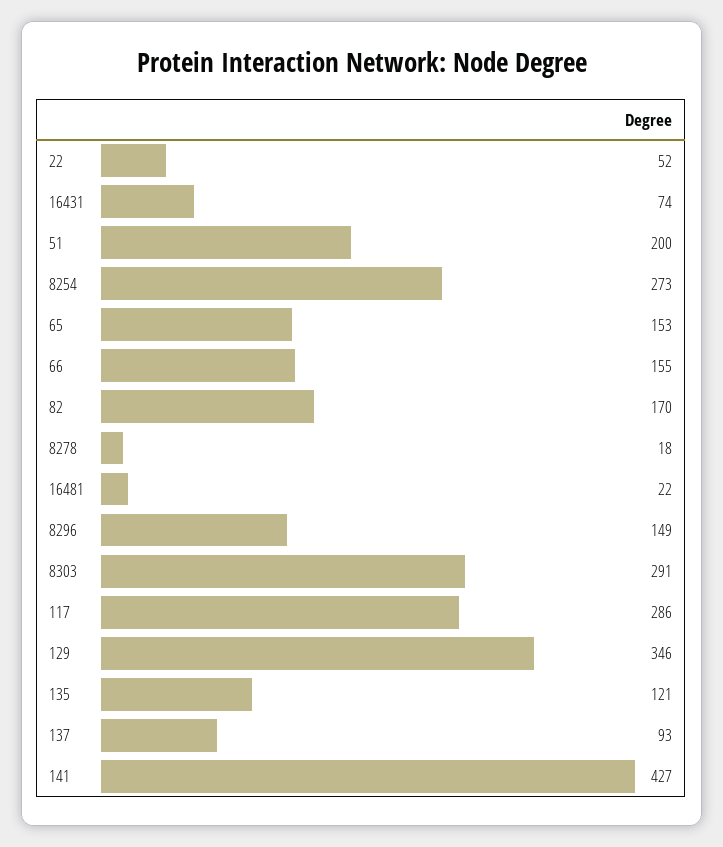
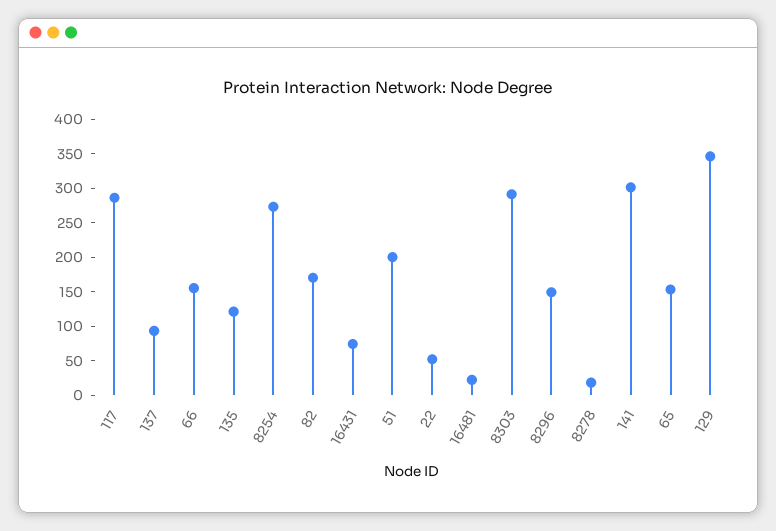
  {
    "22": 52,
    "16431": 74,
    "51": 200,
    "8254": 273,
    "65": 153,
    "66": 155,
    "82": 170,
    "8278": 18,
    "16481": 22,
    "8296": 149,
    "8303": 291,
    "117": 286,
    "129": 346,
    "135": 121,
    "137": 93,
-   "141": 427
+   "141": 300
  }

